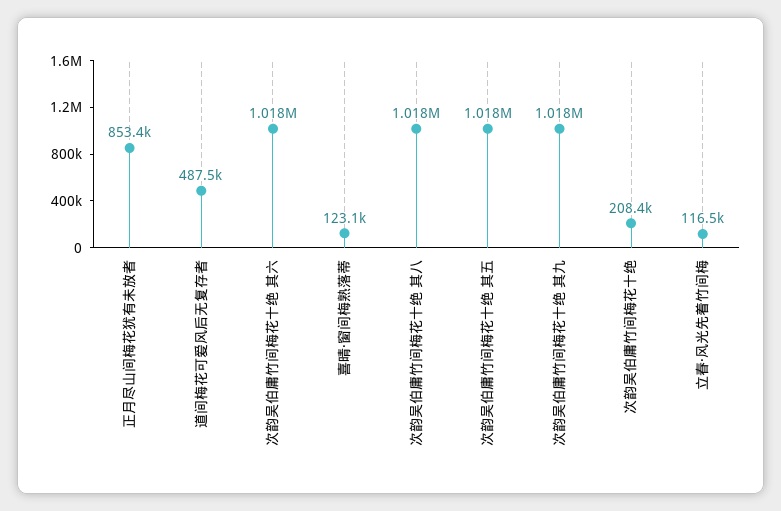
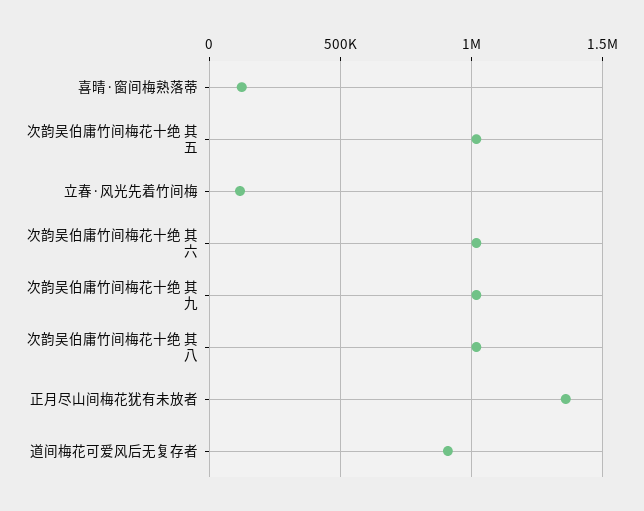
  {
-   "正月尽山间梅花犹有未放者": 853400,
+   "正月尽山间梅花犹有未放者": 1350000,
-   "道间梅花可爱风后无复存者": 487500,
+   "道间梅花可爱风后无复存者": 900000,
    "次韵吴伯庸竹间梅花十绝 其六": 1018000,
    "喜晴·窗间梅熟落蒂": 123100,
    "次韵吴伯庸竹间梅花十绝 其八": 1018000,
    "次韵吴伯庸竹间梅花十绝 其五": 1018000,
    "次韵吴伯庸竹间梅花十绝 其九": 1018000,
-   "次韵吴伯庸竹间梅花十绝": 208400,
    "立春·风光先着竹间梅": 116500
  }

